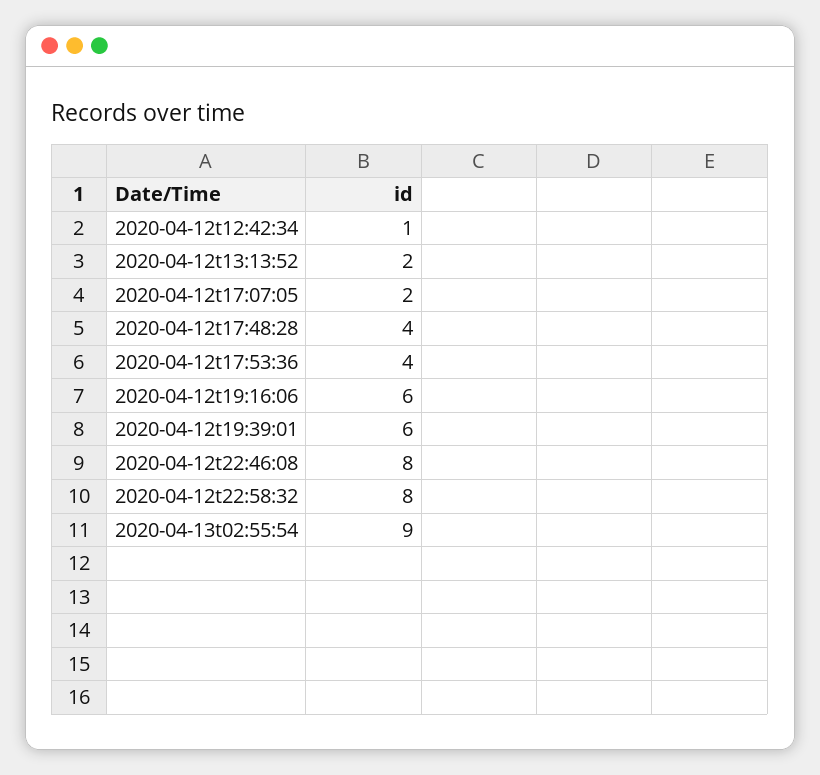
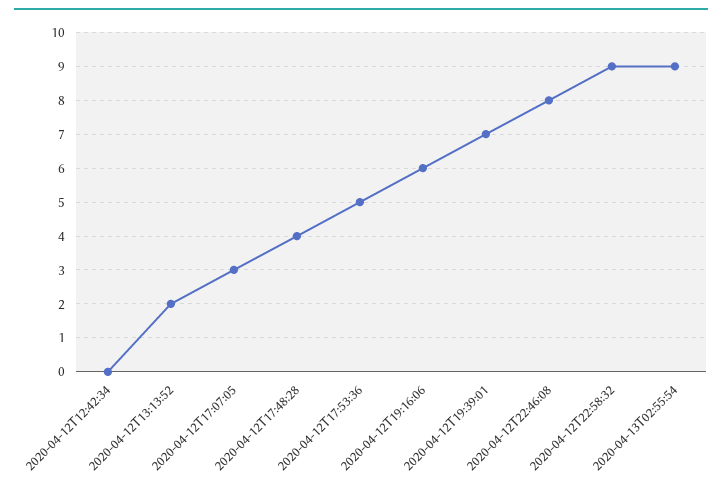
  {
-   "2020-04-12t12:42:34": 1,
+   "2020-04-12t12:42:34": 0,
    "2020-04-12t13:13:52": 2,
-   "2020-04-12t17:07:05": 2,
+   "2020-04-12t17:07:05": 3,
    "2020-04-12t17:48:28": 4,
-   "2020-04-12t17:53:36": 4,
+   "2020-04-12t17:53:36": 5,
    "2020-04-12t19:16:06": 6,
-   "2020-04-12t19:39:01": 6,
+   "2020-04-12t19:39:01": 7,
    "2020-04-12t22:46:08": 8,
-   "2020-04-12t22:58:32": 8,
+   "2020-04-12t22:58:32": 9,
    "2020-04-13t02:55:54": 9
  }

